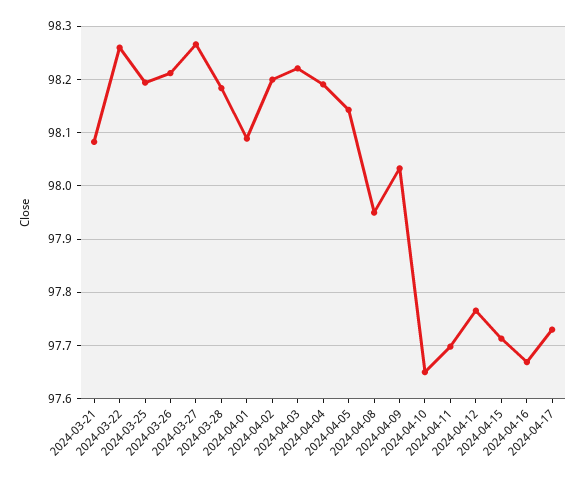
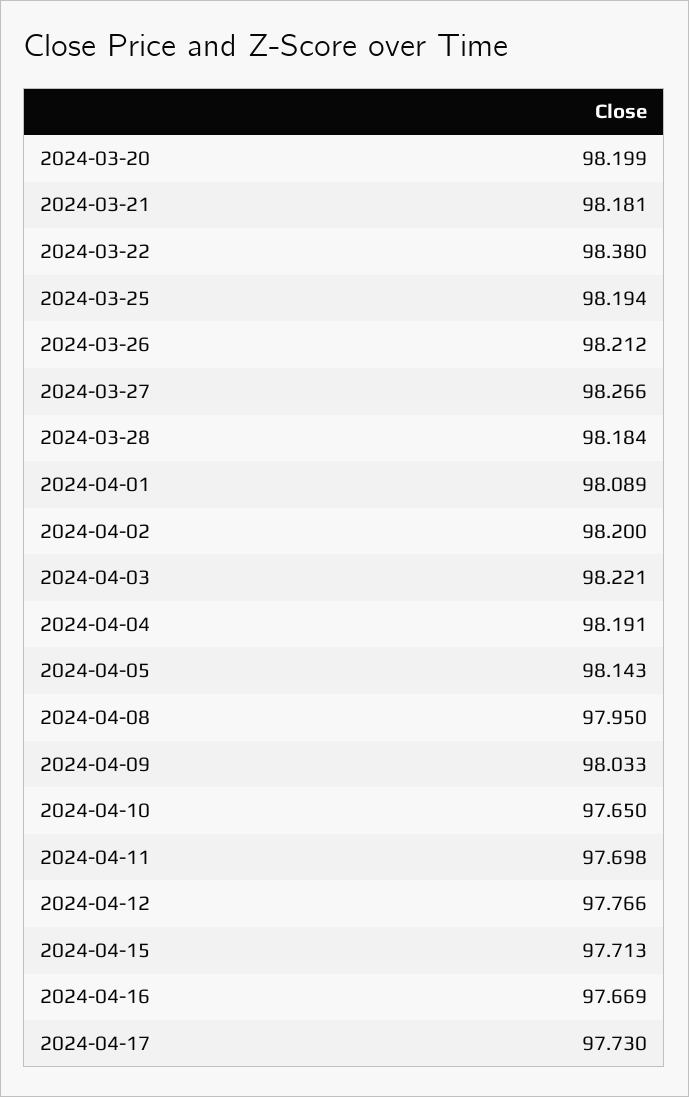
  {
-   "2024-03-21": 98.08,
+   "2024-03-21": 98.181,
-   "2024-03-22": 98.26,
+   "2024-03-22": 98.38,
    "2024-03-25": 98.194,
    "2024-03-26": 98.212,
    "2024-03-27": 98.266,
    "2024-03-28": 98.184,
    "2024-04-01": 98.089,
    "2024-04-02": 98.2,
    "2024-04-03": 98.221,
    "2024-04-04": 98.191,
    "2024-04-05": 98.143,
    "2024-04-08": 97.95,
    "2024-04-09": 98.033,
    "2024-04-10": 97.65,
    "2024-04-11": 97.698,
    "2024-04-12": 97.766,
    "2024-04-15": 97.713,
    "2024-04-16": 97.669,
-   "2024-04-17": 97.73
+   "2024-04-17": 97.73,
+   "2024-03-20": 98.199
  }

